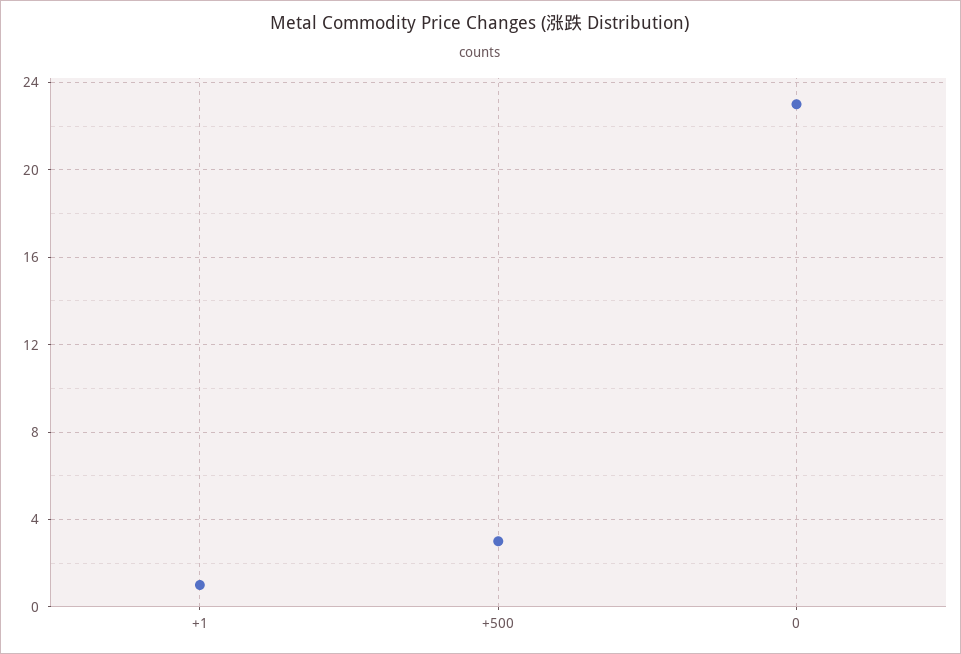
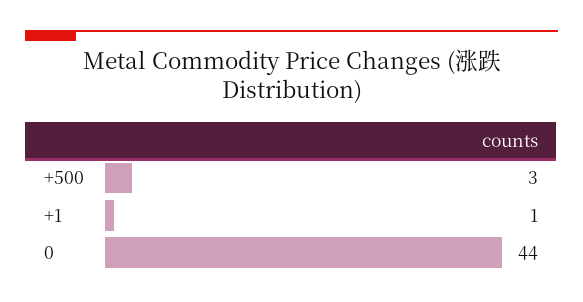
  {
    "+1": 1,
    "+500": 3,
-   "0": 23
+   "0": 44
  }

